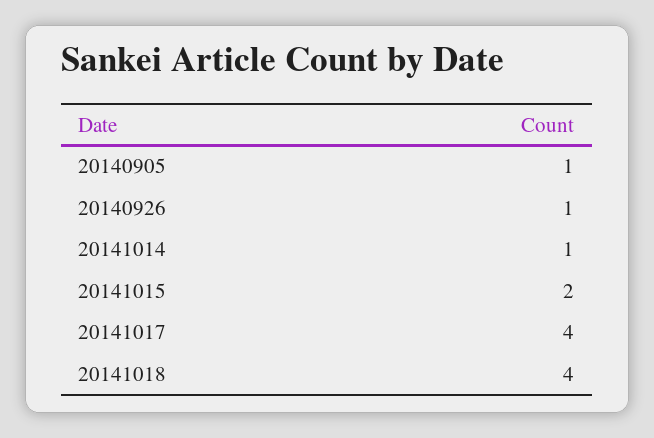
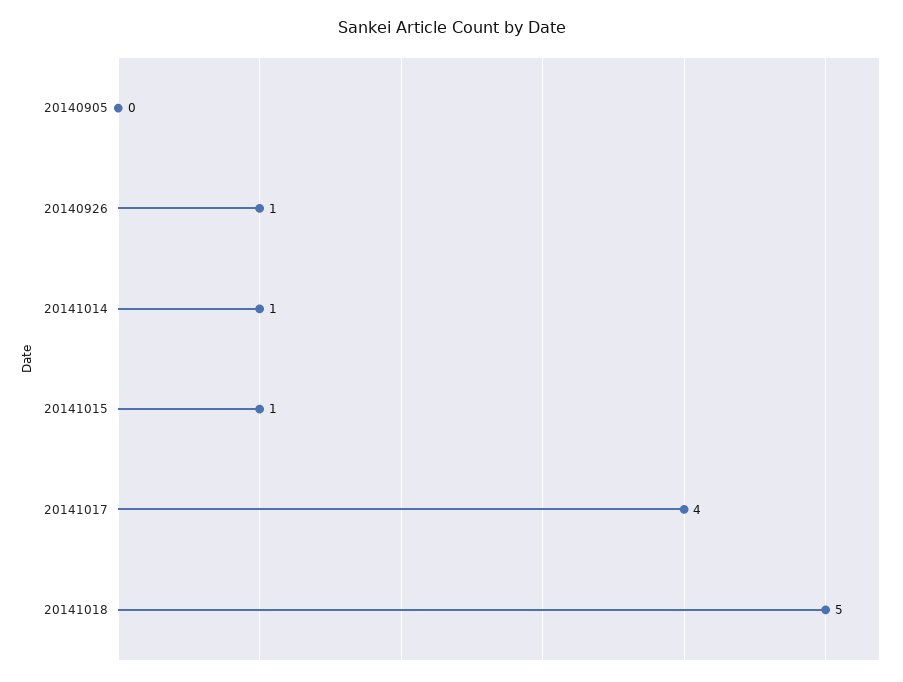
  {
-   "20140905": 1,
+   "20140905": 0,
    "20140926": 1,
    "20141014": 1,
-   "20141015": 2,
+   "20141015": 1,
    "20141017": 4,
-   "20141018": 4
+   "20141018": 5
  }

